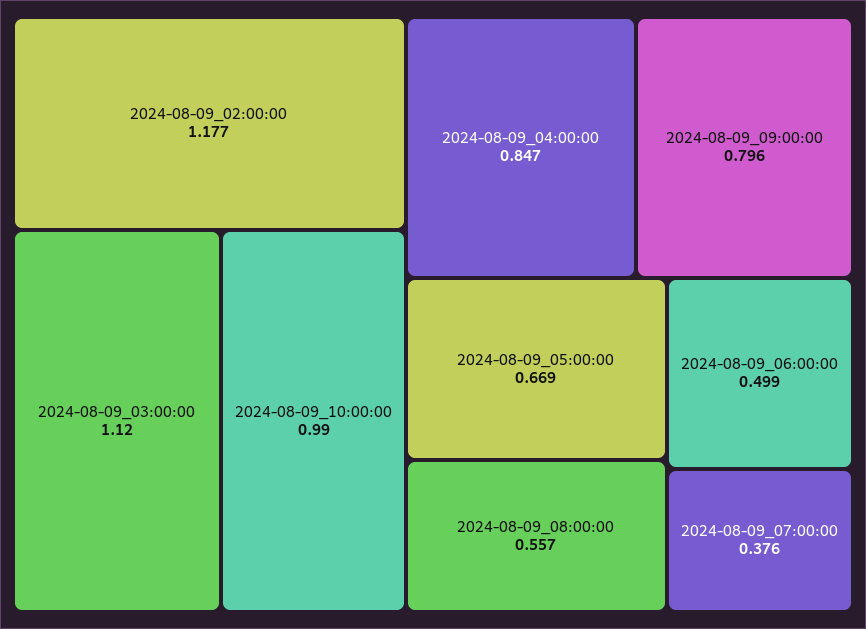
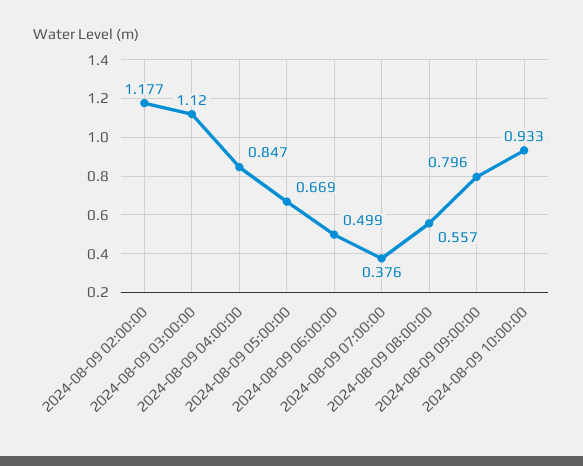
  {
    "2024-08-09_02:00:00": 1.177,
    "2024-08-09_03:00:00": 1.12,
-   "2024-08-09_10:00:00": 0.99,
+   "2024-08-09_10:00:00": 0.933,
    "2024-08-09_04:00:00": 0.847,
    "2024-08-09_09:00:00": 0.796,
    "2024-08-09_05:00:00": 0.669,
    "2024-08-09_08:00:00": 0.557,
    "2024-08-09_06:00:00": 0.499,
    "2024-08-09_07:00:00": 0.376
  }

